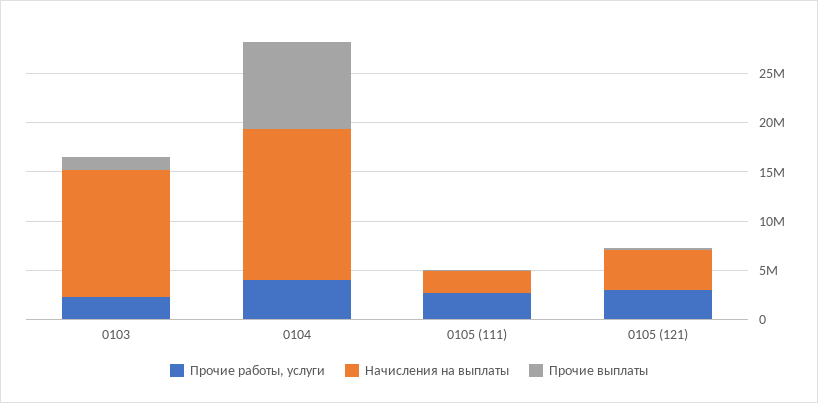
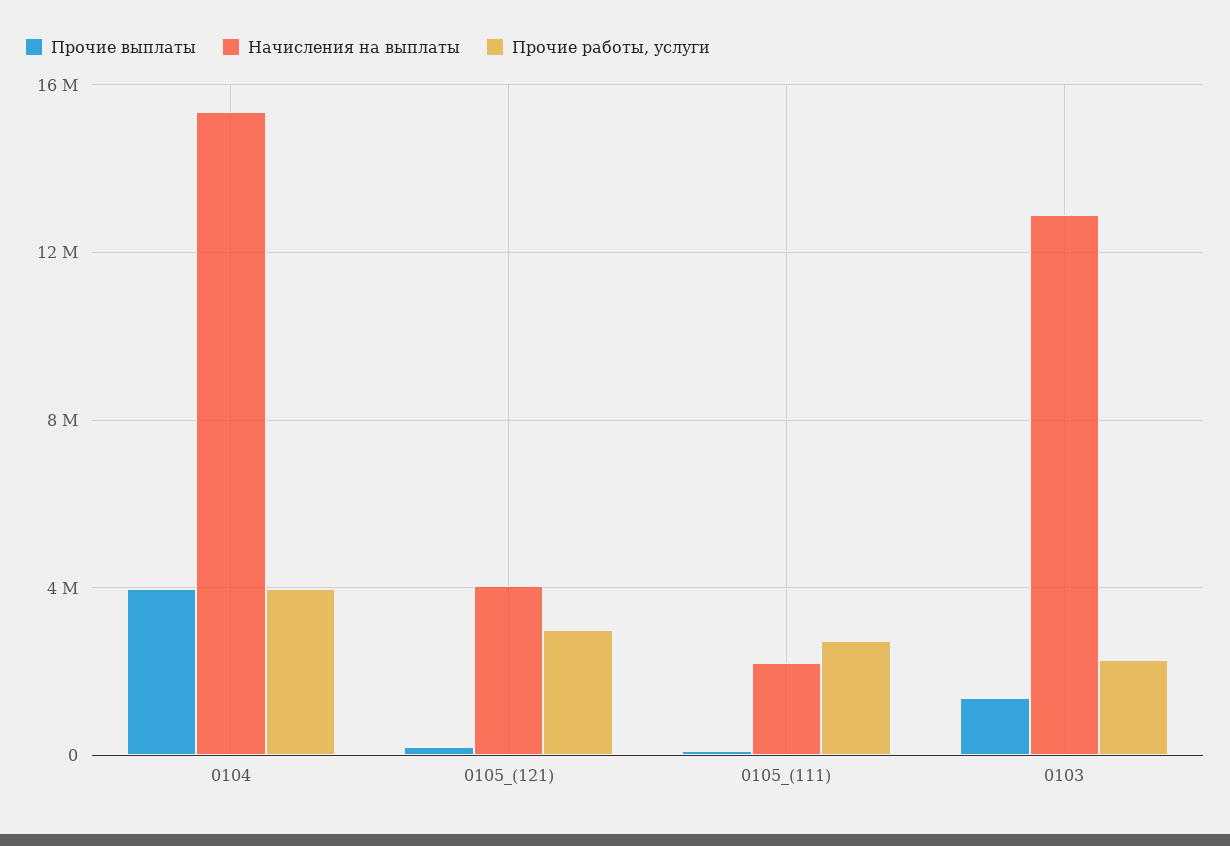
  {
    "Прочие работы, услуги": {
      "0103": 2500000,
      "0104": 4000000,
      "0105 (111)": 2500000,
      "0105 (121)": 3000000
    },
    "Начисления на выплаты": {
      "0103": 13000000,
      "0104": 15500000,
      "0105 (111)": 2000000,
      "0105 (121)": 4000000
    },
    "Прочие выплаты": {
      "0103": 1500000,
-     "0104": 9000000,
+     "0104": 4000000,
      "0105 (111)": 0,
      "0105 (121)": 0
    }
  }

